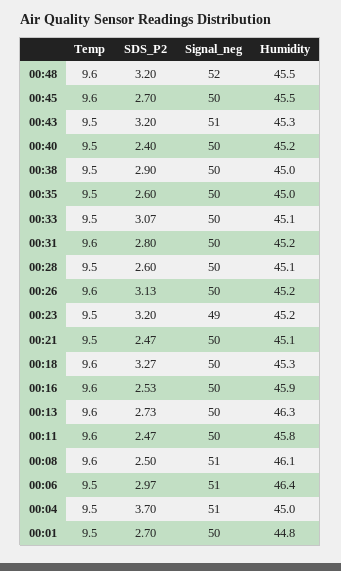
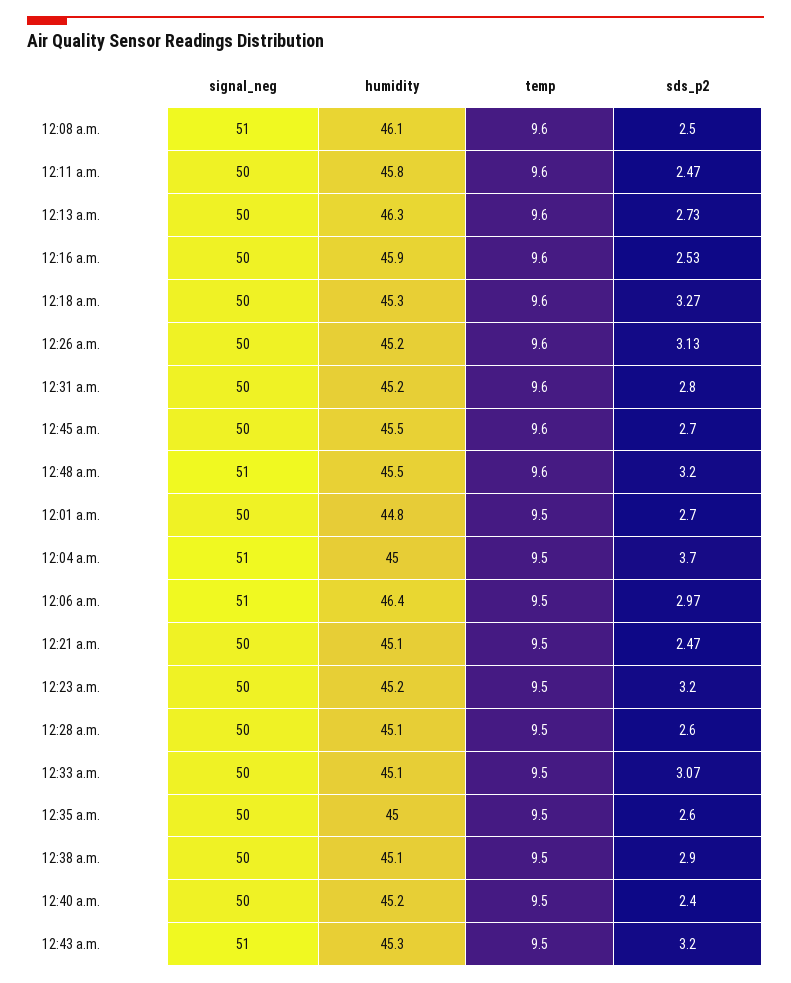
  {
    "Temp": {
      "00:48": 9.6,
      "00:45": 9.6,
      "00:43": 9.5,
      "00:40": 9.5,
      "00:38": 9.5,
      "00:35": 9.5,
      "00:33": 9.5,
      "00:31": 9.6,
      "00:28": 9.5,
      "00:26": 9.6,
      "00:23": 9.5,
      "00:21": 9.5,
      "00:18": 9.6,
      "00:16": 9.6,
      "00:13": 9.6,
      "00:11": 9.6,
      "00:08": 9.6,
      "00:06": 9.5,
      "00:04": 9.5,
      "00:01": 9.5
    },
    "SDS_P2": {
      "00:48": 3.2,
      "00:45": 2.7,
      "00:43": 3.2,
      "00:40": 2.4,
      "00:38": 2.9,
      "00:35": 2.6,
      "00:33": 3.07,
      "00:31": 2.8,
      "00:28": 2.6,
      "00:26": 3.13,
      "00:23": 3.2,
      "00:21": 2.47,
      "00:18": 3.27,
      "00:16": 2.53,
      "00:13": 2.73,
      "00:11": 2.47,
      "00:08": 2.5,
      "00:06": 2.97,
      "00:04": 3.7,
      "00:01": 2.7
    },
    "Signal_neg": {
-     "00:48": 52,
+     "00:48": 51,
      "00:45": 50,
      "00:43": 51,
      "00:40": 50,
      "00:38": 50,
      "00:35": 50,
      "00:33": 50,
      "00:31": 50,
      "00:28": 50,
      "00:26": 50,
-     "00:23": 49,
+     "00:23": 50,
      "00:21": 50,
      "00:18": 50,
      "00:16": 50,
      "00:13": 50,
      "00:11": 50,
      "00:08": 51,
      "00:06": 51,
      "00:04": 51,
      "00:01": 50
    },
    "Humidity": {
      "00:48": 45.5,
      "00:45": 45.5,
      "00:43": 45.3,
      "00:40": 45.2,
-     "00:38": 45,
+     "00:38": 45.1,
      "00:35": 45,
      "00:33": 45.1,
      "00:31": 45.2,
      "00:28": 45.1,
      "00:26": 45.2,
      "00:23": 45.2,
      "00:21": 45.1,
      "00:18": 45.3,
      "00:16": 45.9,
      "00:13": 46.3,
      "00:11": 45.8,
      "00:08": 46.1,
      "00:06": 46.4,
      "00:04": 45,
      "00:01": 44.8
    }
  }

